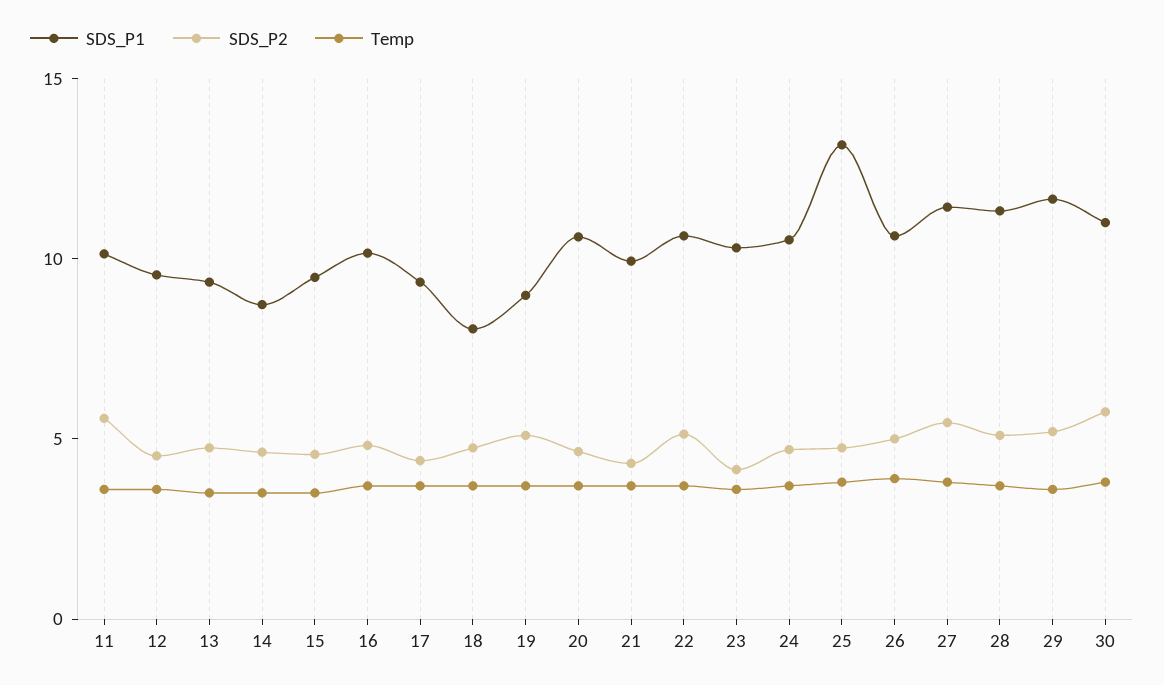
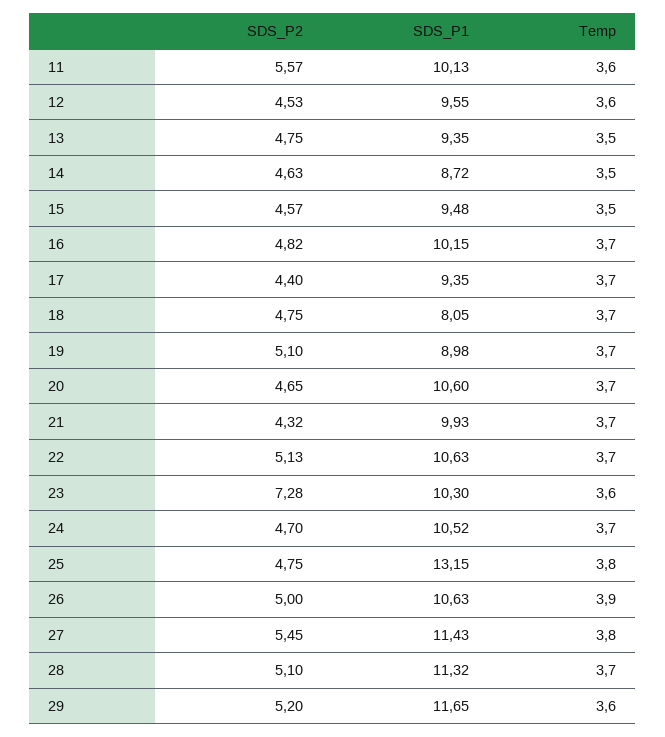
  {
    "SDS_P1": {
      "11": 10.13,
      "12": 9.55,
      "13": 9.35,
      "14": 8.72,
      "15": 9.48,
      "16": 10.15,
      "17": 9.35,
      "18": 8.05,
      "19": 8.98,
      "20": 10.6,
      "21": 9.93,
      "22": 10.63,
      "23": 10.3,
      "24": 10.52,
      "25": 13.15,
      "26": 10.63,
      "27": 11.43,
      "28": 11.32,
-     "29": 11.65,
+     "29": 11.65
-     "30": 11
    },
    "SDS_P2": {
      "11": 5.57,
      "12": 4.53,
      "13": 4.75,
      "14": 4.63,
      "15": 4.57,
      "16": 4.82,
      "17": 4.4,
      "18": 4.75,
      "19": 5.1,
      "20": 4.65,
      "21": 4.32,
      "22": 5.13,
-     "23": 4,
+     "23": 7.28,
      "24": 4.7,
      "25": 4.75,
      "26": 5,
      "27": 5.45,
      "28": 5.1,
-     "29": 5.2,
+     "29": 5.2
-     "30": 6
    },
    "Temp": {
      "11": 3.6,
      "12": 3.6,
      "13": 3.5,
      "14": 3.5,
      "15": 3.5,
      "16": 3.7,
      "17": 3.7,
      "18": 3.7,
      "19": 3.7,
      "20": 3.7,
      "21": 3.7,
      "22": 3.7,
      "23": 3.6,
      "24": 3.7,
      "25": 3.8,
      "26": 3.9,
      "27": 3.8,
      "28": 3.7,
-     "29": 3.6,
+     "29": 3.6
-     "30": 4
    }
  }

